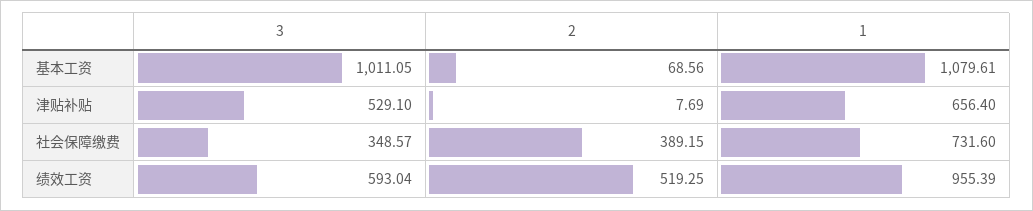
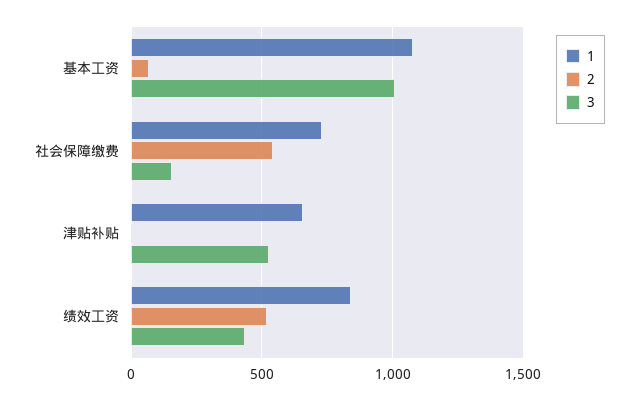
  {
    "3": {
      "基本工资": 1011.05,
      "津贴补贴": 529.1,
-     "社会保障缴费": 348.57,
+     "社会保障缴费": 150,
-     "绩效工资": 593.04
+     "绩效工资": 450
    },
    "2": {
      "基本工资": 68.56,
      "津贴补贴": 7.69,
-     "社会保障缴费": 389.15,
+     "社会保障缴费": 550,
      "绩效工资": 519.25
    },
    "1": {
      "基本工资": 1079.61,
      "津贴补贴": 656.4,
      "社会保障缴费": 731.6,
-     "绩效工资": 955.39
+     "绩效工资": 850
    }
  }

